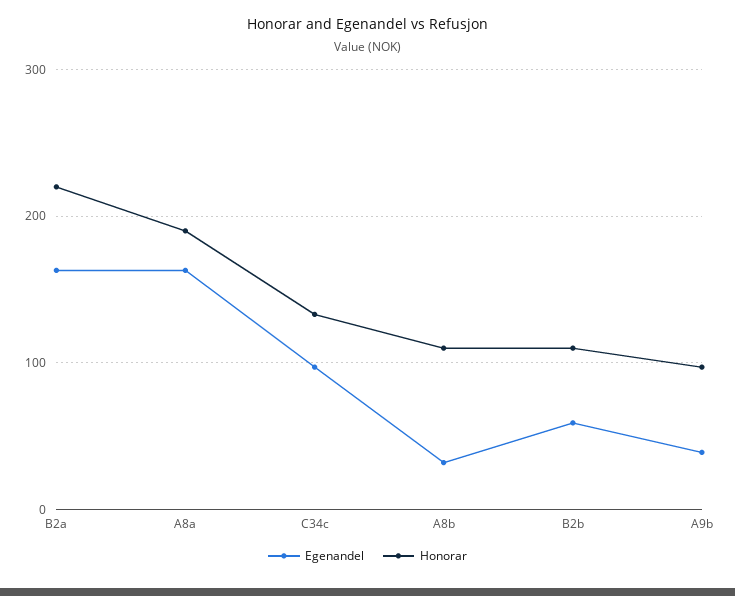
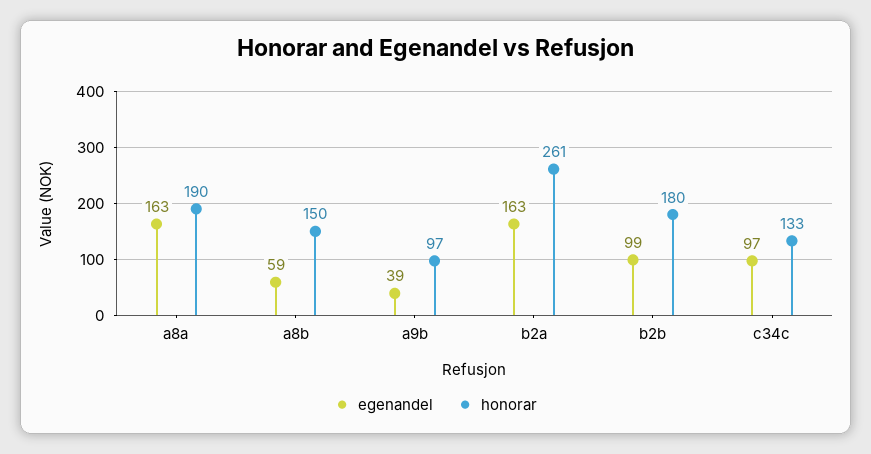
  {
    "Egenandel": {
      "B2a": 163,
      "A8a": 163,
      "C34c": 97,
-     "A8b": 30,
+     "A8b": 59,
-     "B2b": 60,
+     "B2b": 99,
      "A9b": 39
    },
    "Honorar": {
-     "B2a": 220,
+     "B2a": 261,
      "A8a": 190,
      "C34c": 133,
-     "A8b": 110,
+     "A8b": 150,
-     "B2b": 110,
+     "B2b": 180,
      "A9b": 97
    }
  }

